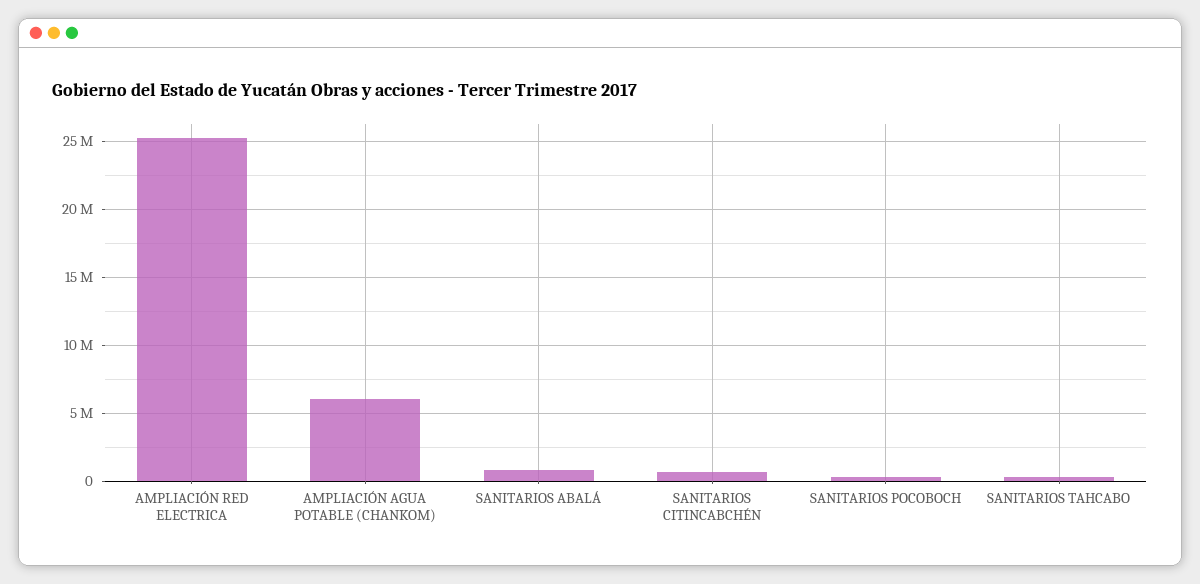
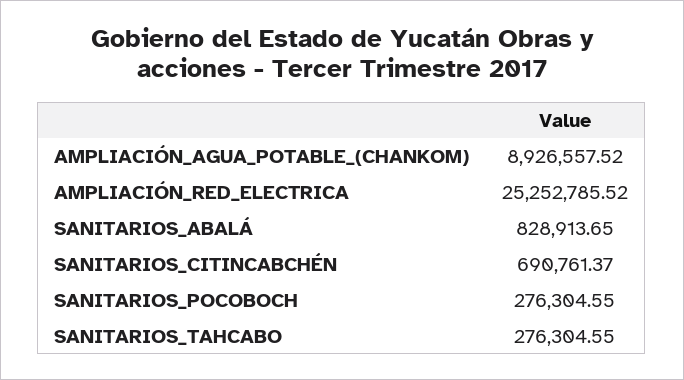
  {
    "AMPLIACIÓN RED ELECTRICA": 25252785.52,
-   "AMPLIACIÓN AGUA POTABLE (CHANKOM)": 6000000,
+   "AMPLIACIÓN AGUA POTABLE (CHANKOM)": 8926557.52,
    "SANITARIOS ABALÁ": 828913.65,
    "SANITARIOS CITINCABCHÉN": 690761.37,
    "SANITARIOS POCOBOCH": 276304.55,
    "SANITARIOS TAHCABO": 276304.55
  }

